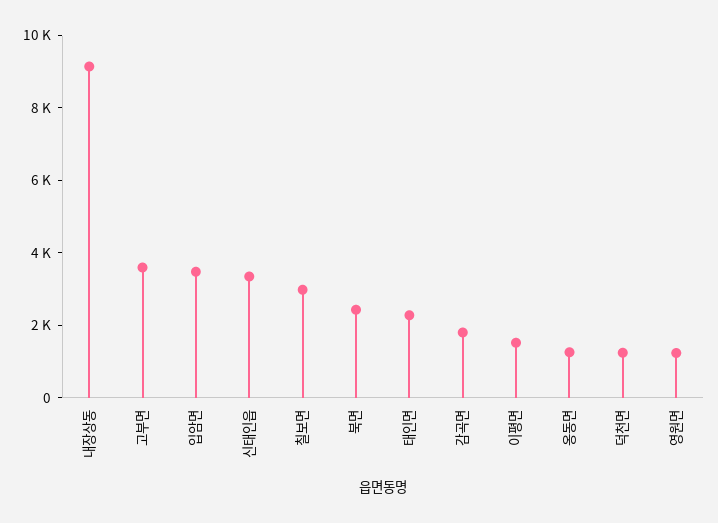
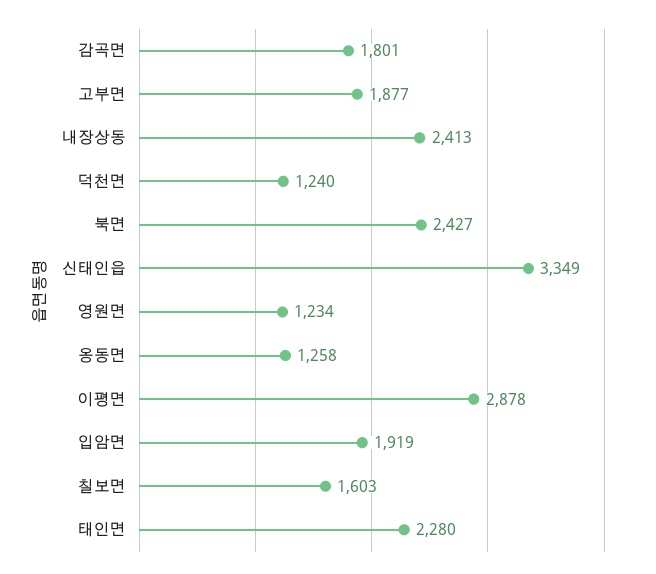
  {
-   "내장상동": 9000,
+   "내장상동": 2413,
-   "고부면": 3500,
+   "고부면": 1877,
-   "입암면": 3500,
+   "입암면": 1919,
    "신태인읍": 3349,
-   "칠보면": 3000,
+   "칠보면": 1603,
    "북면": 2427,
    "태인면": 2280,
    "감곡면": 1801,
-   "이평면": 1500,
+   "이평면": 2878,
    "옹동면": 1258,
    "덕천면": 1240,
    "영원면": 1234
  }

